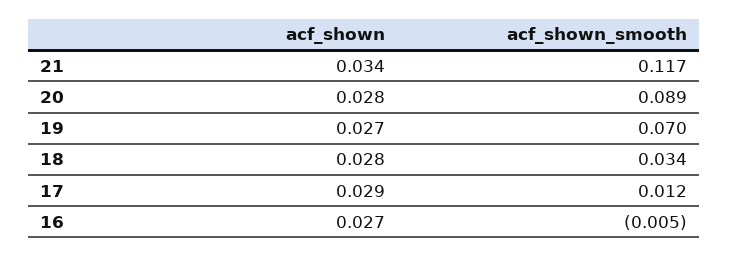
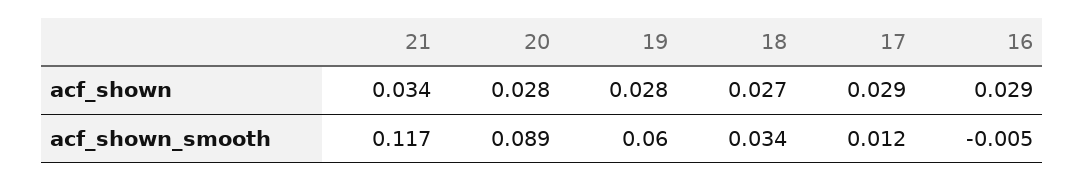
  {
    "acf_shown": {
      "21": 0.034,
      "20": 0.028,
-     "19": 0.027,
+     "19": 0.028,
-     "18": 0.028,
+     "18": 0.027,
      "17": 0.029,
-     "16": 0.027
+     "16": 0.029
    },
    "acf_shown_smooth": {
      "21": 0.117,
      "20": 0.089,
-     "19": 0.07,
+     "19": 0.06,
      "18": 0.034,
      "17": 0.012,
      "16": -0.005
    }
  }

